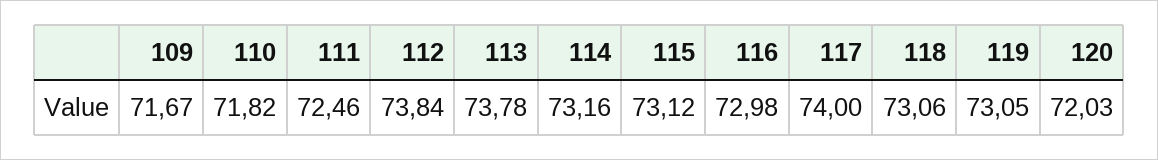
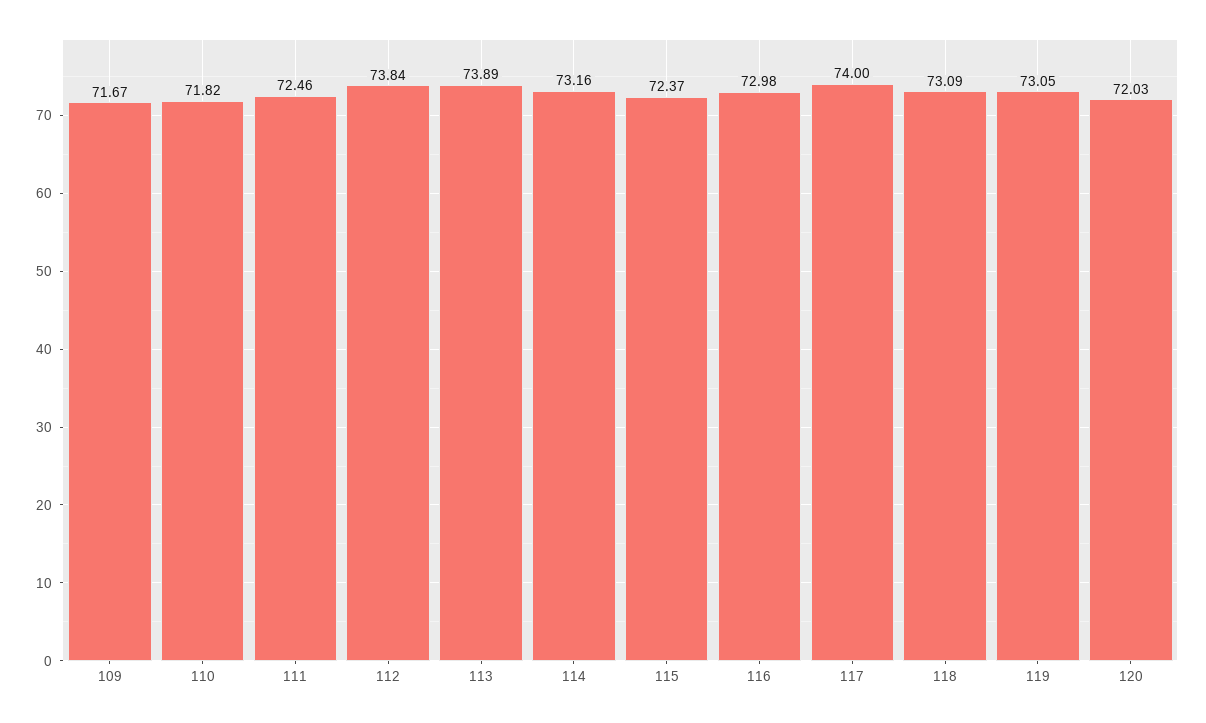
  {
    "109": 71.67,
    "110": 71.82,
    "111": 72.46,
    "112": 73.84,
-   "113": 73.78,
+   "113": 73.89,
    "114": 73.16,
-   "115": 73.12,
+   "115": 72.37,
    "116": 72.98,
    "117": 74,
-   "118": 73.06,
+   "118": 73.09,
    "119": 73.05,
    "120": 72.03
  }

